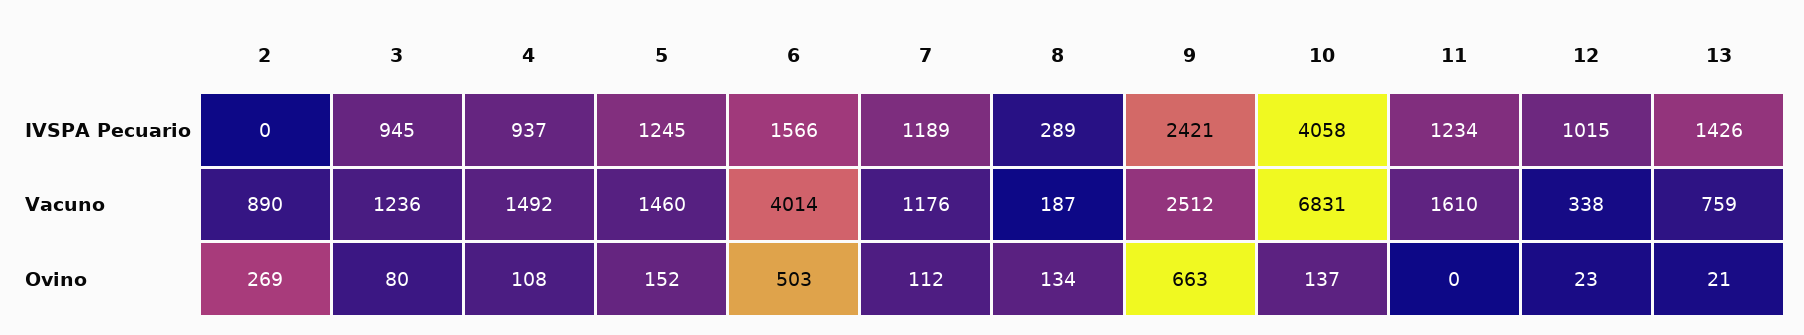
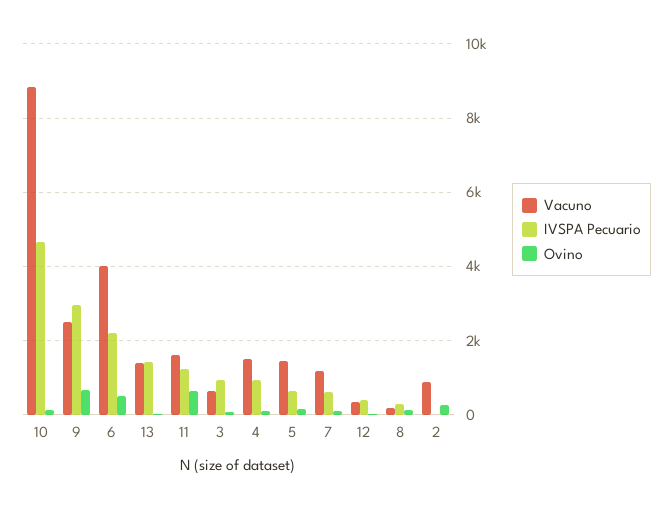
  {
    "IVSPA Pecuario": {
      "2": 0,
      "3": 945,
      "4": 937,
-     "5": 1245,
+     "5": 600,
-     "6": 1566,
+     "6": 2200,
-     "7": 1189,
+     "7": 600,
      "8": 289,
-     "9": 2421,
+     "9": 3000,
-     "10": 4058,
+     "10": 4600,
      "11": 1234,
-     "12": 1015,
+     "12": 400,
      "13": 1426
    },
    "Vacuno": {
      "2": 890,
-     "3": 1236,
+     "3": 600,
      "4": 1492,
      "5": 1460,
      "6": 4014,
      "7": 1176,
      "8": 187,
      "9": 2512,
-     "10": 6831,
+     "10": 8800,
      "11": 1610,
      "12": 338,
-     "13": 759
+     "13": 1400
    },
    "Ovino": {
      "2": 269,
      "3": 80,
      "4": 108,
      "5": 152,
      "6": 503,
      "7": 112,
      "8": 134,
      "9": 663,
      "10": 137,
-     "11": 0,
+     "11": 600,
      "12": 23,
      "13": 21
    }
  }

